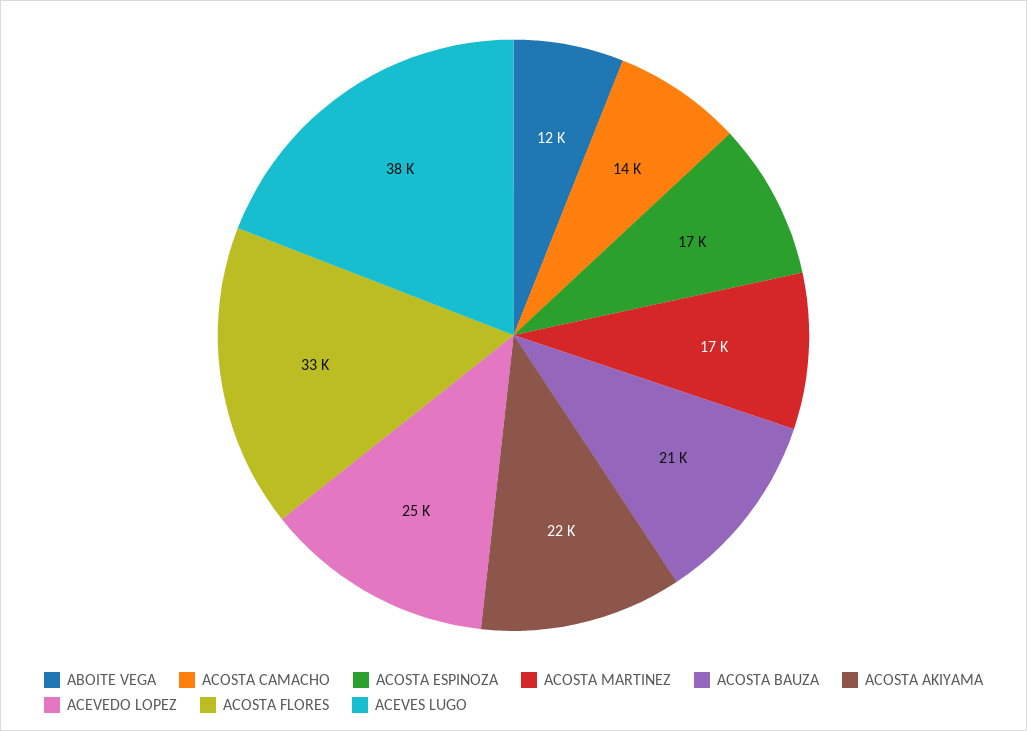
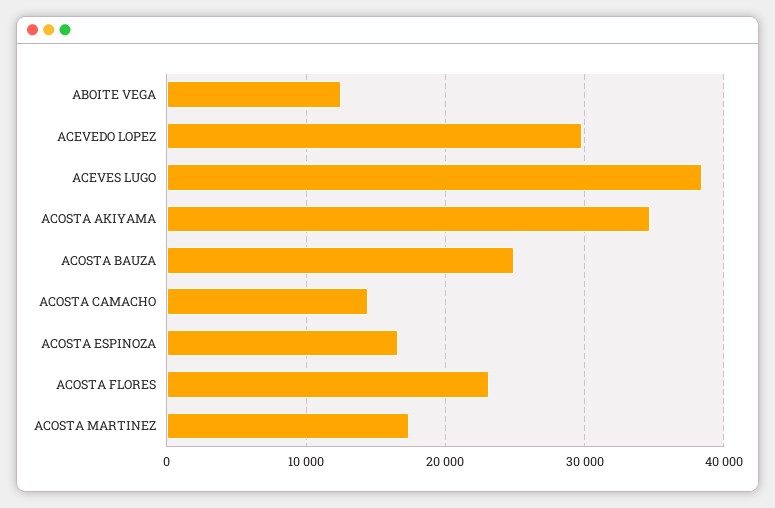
  {
    "ABOITE VEGA": 12000,
    "ACOSTA CAMACHO": 14000,
    "ACOSTA ESPINOZA": 17000,
    "ACOSTA MARTINEZ": 17000,
-   "ACOSTA BAUZA": 21000,
+   "ACOSTA BAUZA": 25000,
-   "ACOSTA AKIYAMA": 22000,
+   "ACOSTA AKIYAMA": 35000,
-   "ACEVEDO LOPEZ": 25000,
+   "ACEVEDO LOPEZ": 30000,
-   "ACOSTA FLORES": 33000,
+   "ACOSTA FLORES": 23000,
    "ACEVES LUGO": 38000
  }

